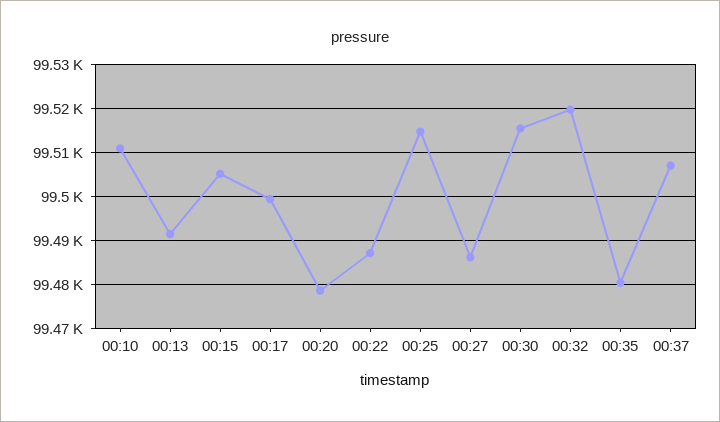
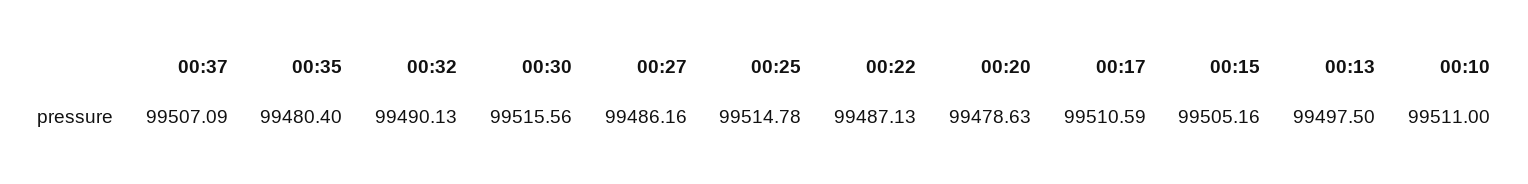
  {
    "00:10": 99511,
-   "00:13": 99492,
+   "00:13": 99497.5,
    "00:15": 99505.16,
-   "00:17": 99500,
+   "00:17": 99510.59,
    "00:20": 99478.63,
    "00:22": 99487.13,
    "00:25": 99514.78,
    "00:27": 99486.16,
    "00:30": 99515.56,
-   "00:32": 99520,
+   "00:32": 99490.13,
    "00:35": 99480.4,
    "00:37": 99507.09
  }

